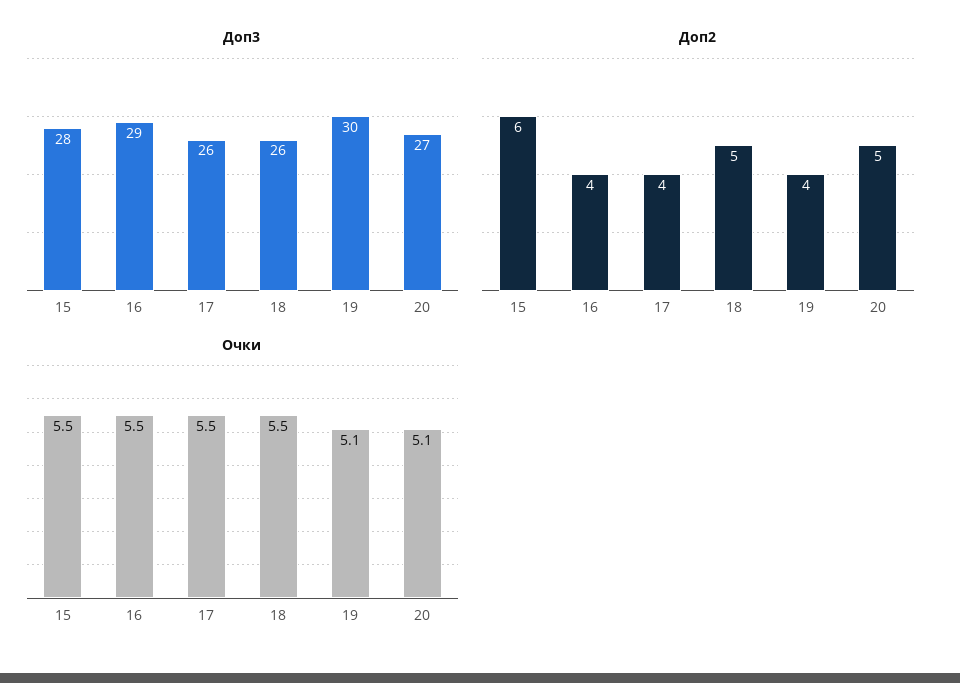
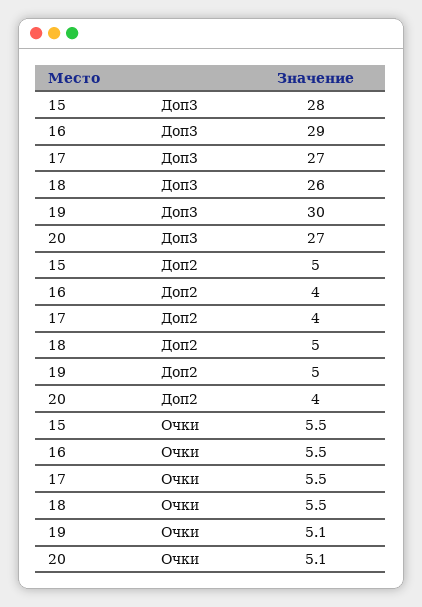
  {
    "Доп3": {
      "15": 28,
      "16": 29,
-     "17": 26,
+     "17": 27,
      "18": 26,
      "19": 30,
      "20": 27
    },
    "Доп2": {
-     "15": 6,
+     "15": 5,
      "16": 4,
      "17": 4,
      "18": 5,
-     "19": 4,
+     "19": 5,
-     "20": 5
+     "20": 4
    },
    "Очки": {
      "15": 5.5,
      "16": 5.5,
      "17": 5.5,
      "18": 5.5,
      "19": 5.1,
      "20": 5.1
    }
  }

